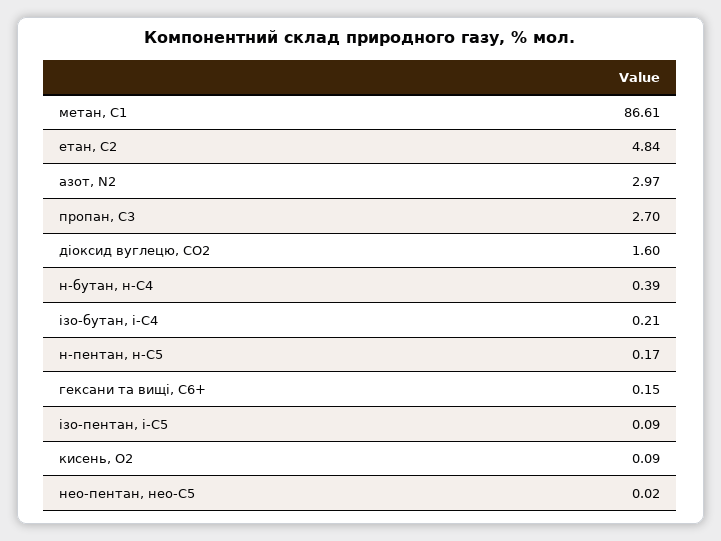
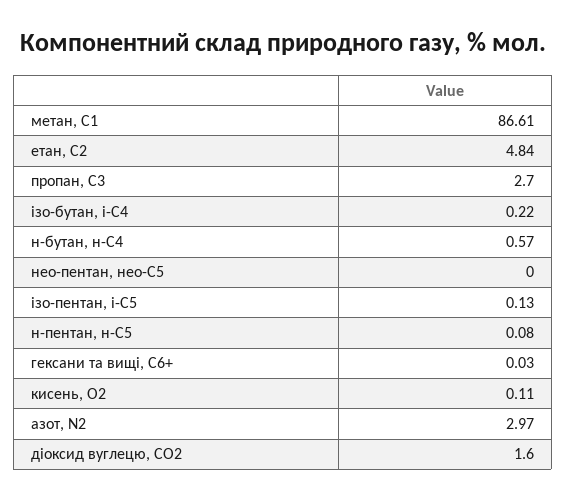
  {
    "метан, С1": 86.61,
    "етан, С2": 4.84,
    "азот, N2": 2.97,
    "пропан, С3": 2.7,
    "діоксид вуглецю, CО2": 1.6,
-   "н-бутан, н-С4": 0.39,
+   "н-бутан, н-С4": 0.57,
-   "ізо-бутан, і-С4": 0.21,
+   "ізо-бутан, і-С4": 0.22,
-   "н-пентан, н-С5": 0.17,
+   "н-пентан, н-С5": 0.08,
-   "гексани та вищі, С6+": 0.15,
+   "гексани та вищі, С6+": 0.03,
-   "ізо-пентан, і-С5": 0.09,
+   "ізо-пентан, і-С5": 0.13,
-   "кисень, О2": 0.09,
+   "кисень, О2": 0.11,
-   "нео-пентан, нео-С5": 0.02
+   "нео-пентан, нео-С5": 0
  }

